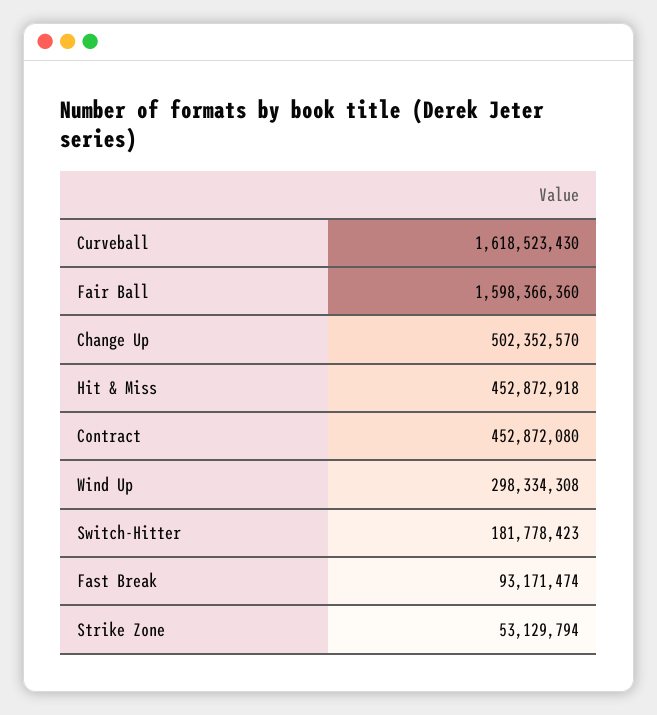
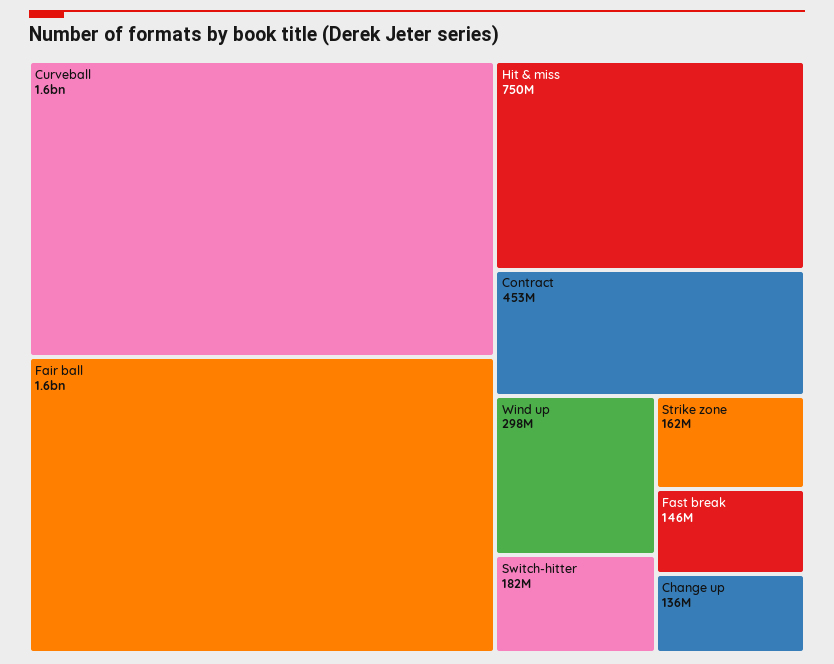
  {
    "Curveball": 1618523430,
    "Fair Ball": 1598366360,
-   "Change Up": 502352570,
+   "Change Up": 136000000,
-   "Hit & Miss": 452872918,
+   "Hit & Miss": 750000000,
    "Contract": 452872080,
    "Wind Up": 298334308,
    "Switch-Hitter": 181778423,
-   "Fast Break": 93171474,
+   "Fast Break": 146000000,
-   "Strike Zone": 53129794
+   "Strike Zone": 162000000
  }

